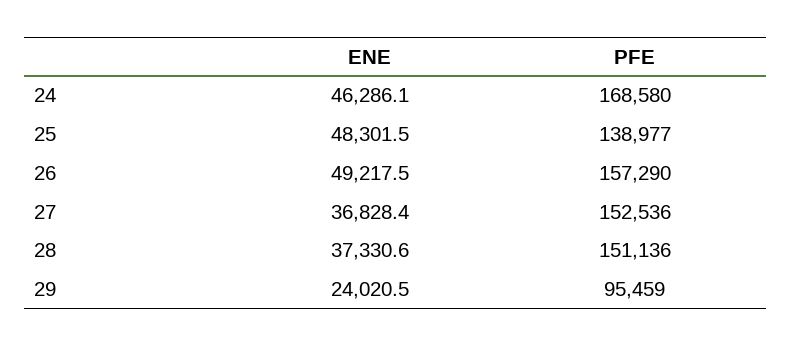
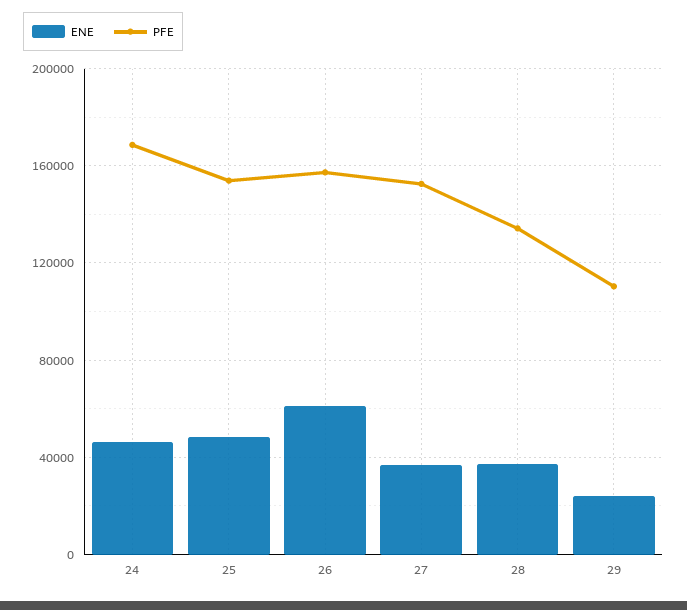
  {
    "ENE": {
      "24": 46286.1,
      "25": 48301.5,
-     "26": 49217.5,
+     "26": 60000,
      "27": 36828.4,
      "28": 37330.6,
      "29": 24020.5
    },
    "PFE": {
      "24": 168580,
-     "25": 138977,
+     "25": 155000,
      "26": 157290,
      "27": 152536,
-     "28": 151136,
+     "28": 135000,
-     "29": 95459
+     "29": 110000
    }
  }

